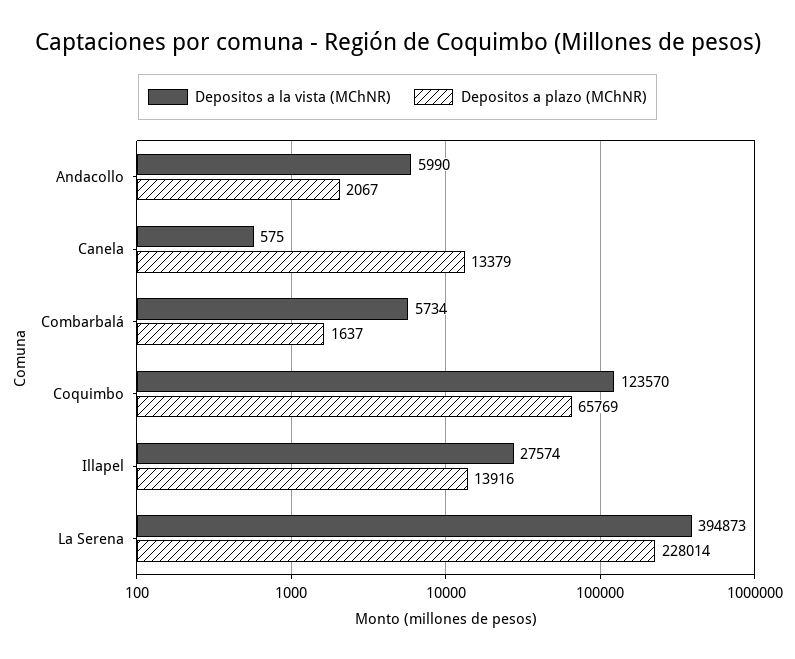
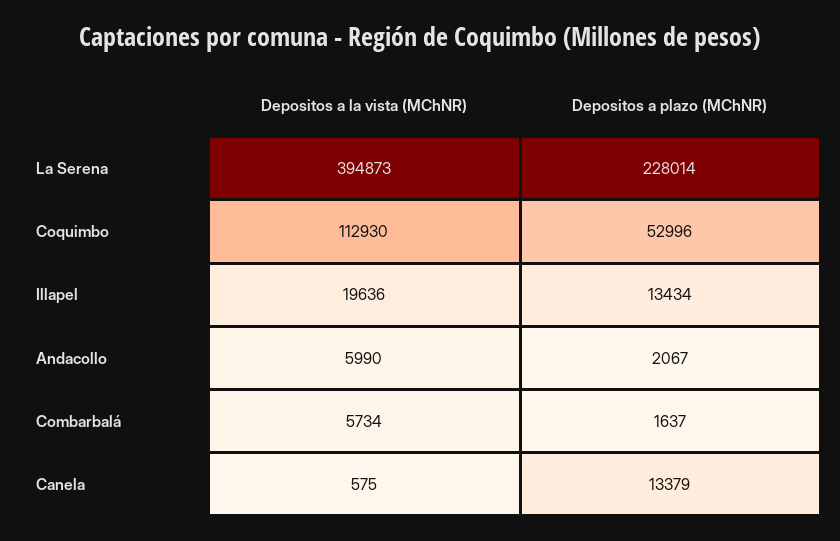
  {
    "Depositos a la vista (MChNR)": {
      "Andacollo": 5990,
      "Canela": 575,
      "Combarbalá": 5734,
-     "Coquimbo": 123570,
+     "Coquimbo": 112930,
-     "Illapel": 27574,
+     "Illapel": 19636,
      "La Serena": 394873
    },
    "Depositos a plazo (MChNR)": {
      "Andacollo": 2067,
      "Canela": 13379,
      "Combarbalá": 1637,
-     "Coquimbo": 65769,
+     "Coquimbo": 52996,
-     "Illapel": 13916,
+     "Illapel": 13434,
      "La Serena": 228014
    }
  }

